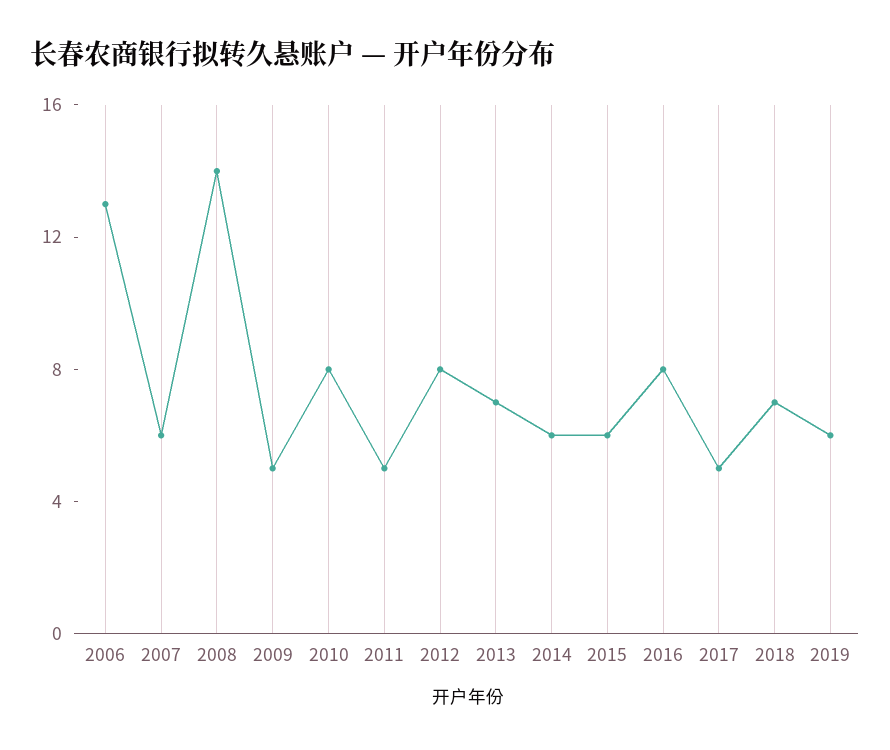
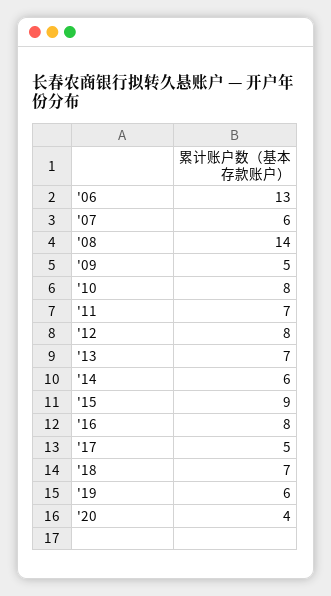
  {
    "2006": 13,
    "2007": 6,
    "2008": 14,
    "2009": 5,
    "2010": 8,
-   "2011": 5,
+   "2011": 7,
    "2012": 8,
    "2013": 7,
    "2014": 6,
-   "2015": 6,
+   "2015": 9,
    "2016": 8,
    "2017": 5,
    "2018": 7,
-   "2019": 6
+   "2019": 6,
+   "'20": 4
  }

